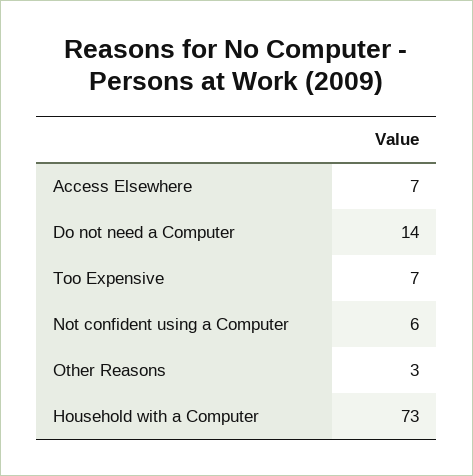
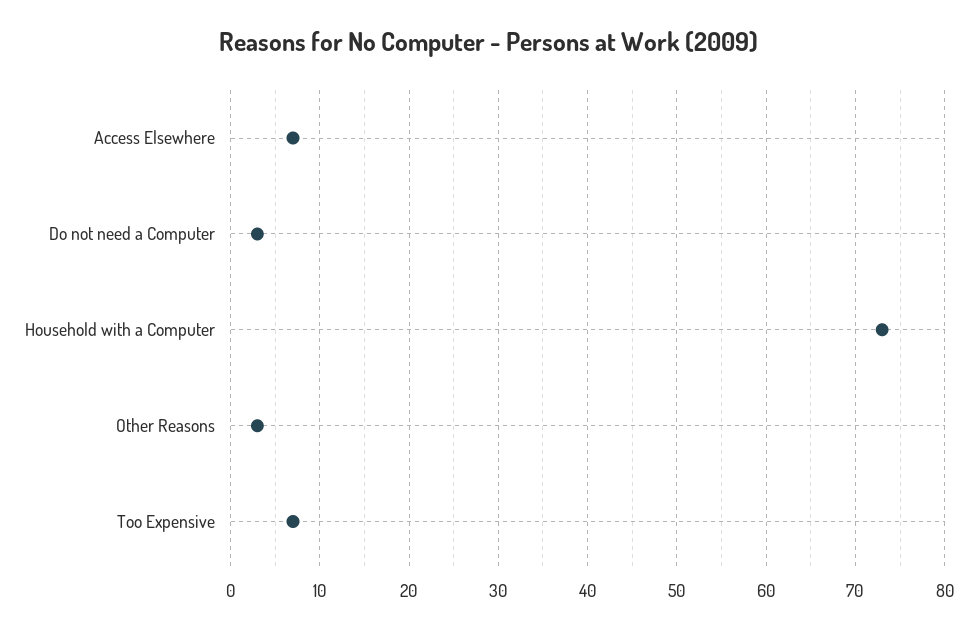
  {
    "Access Elsewhere": 7,
-   "Do not need a Computer": 14,
+   "Do not need a Computer": 3,
    "Too Expensive": 7,
-   "Not confident using a Computer": 6,
    "Other Reasons": 3,
    "Household with a Computer": 73
  }

